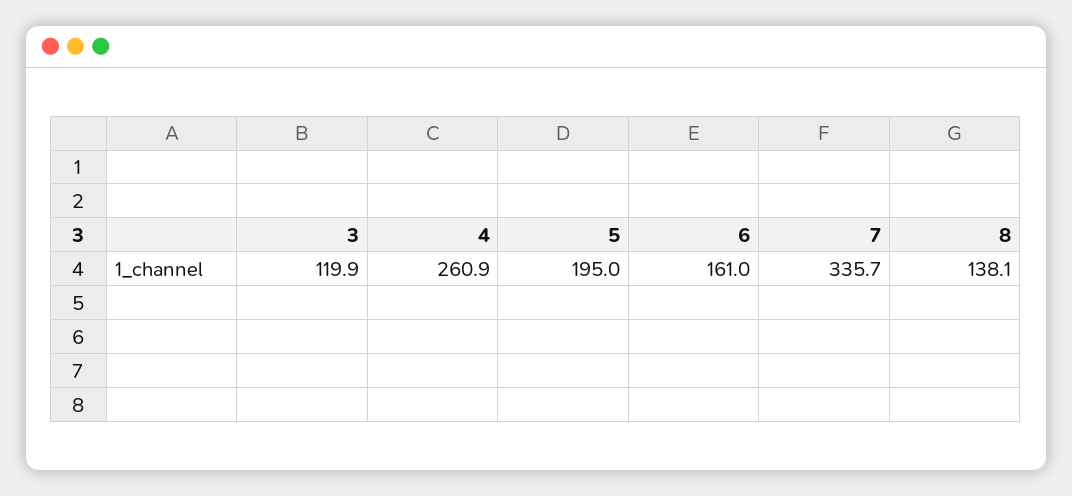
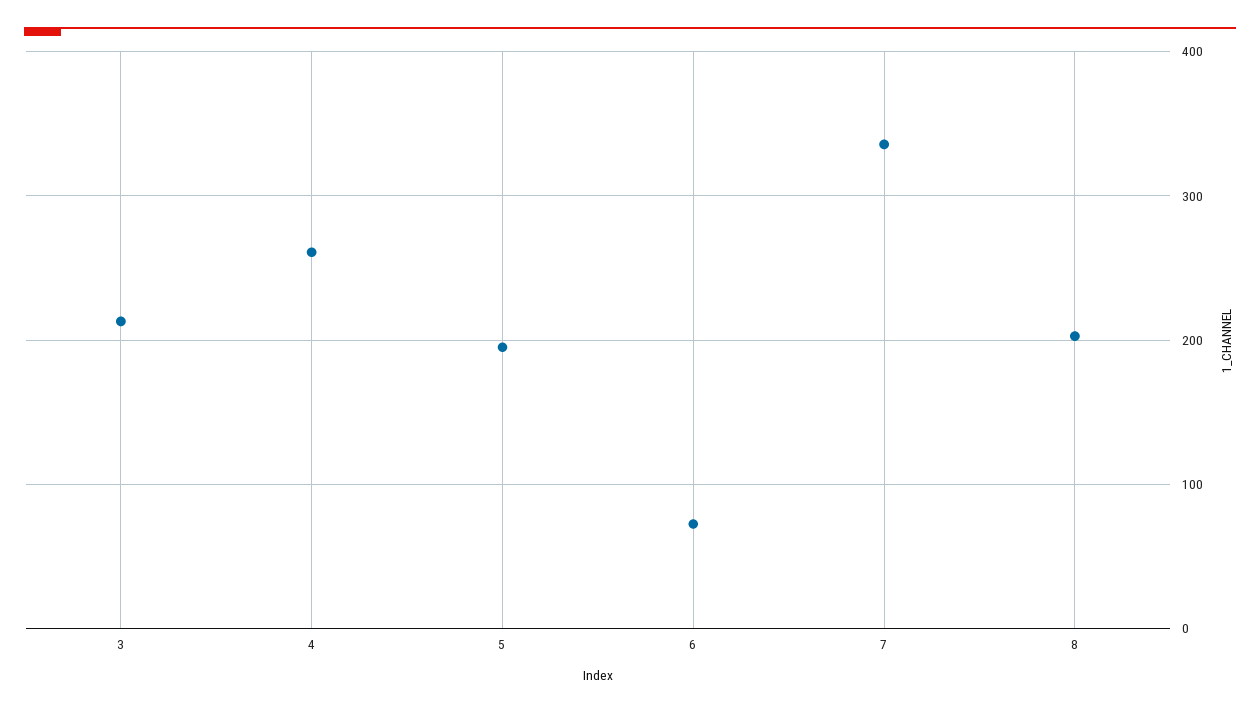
  {
-   "3": 119.9,
+   "3": 210,
    "4": 260.9,
    "5": 195,
-   "6": 161,
+   "6": 70,
    "7": 335.7,
-   "8": 138.1
+   "8": 200
  }

